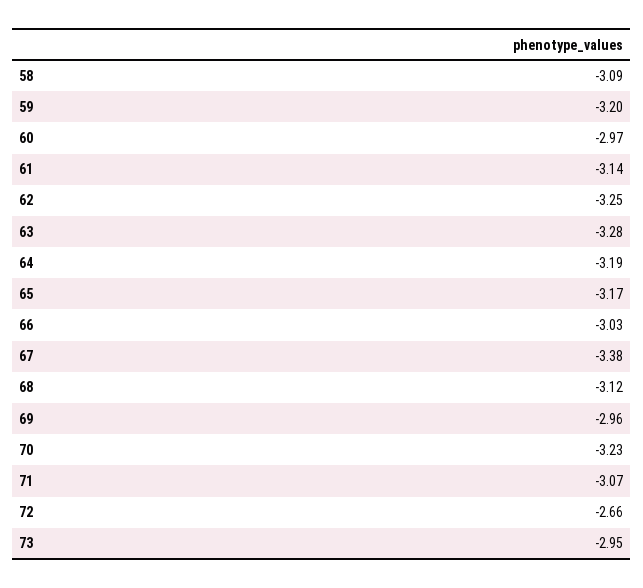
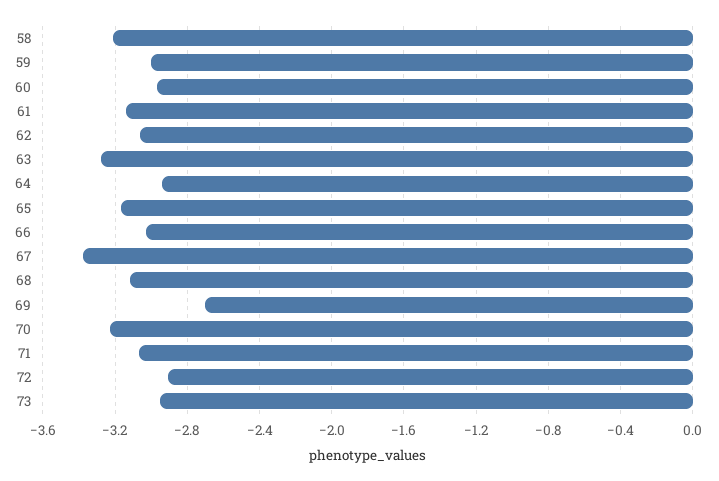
  {
-   "58": -3.09,
+   "58": -3.2,
-   "59": -3.2,
+   "59": -3,
    "60": -2.97,
    "61": -3.14,
-   "62": -3.25,
+   "62": -3.05,
    "63": -3.28,
-   "64": -3.19,
+   "64": -2.95,
    "65": -3.17,
    "66": -3.03,
    "67": -3.38,
    "68": -3.12,
-   "69": -2.96,
+   "69": -2.7,
    "70": -3.23,
    "71": -3.07,
-   "72": -2.66,
+   "72": -2.9,
    "73": -2.95
  }

